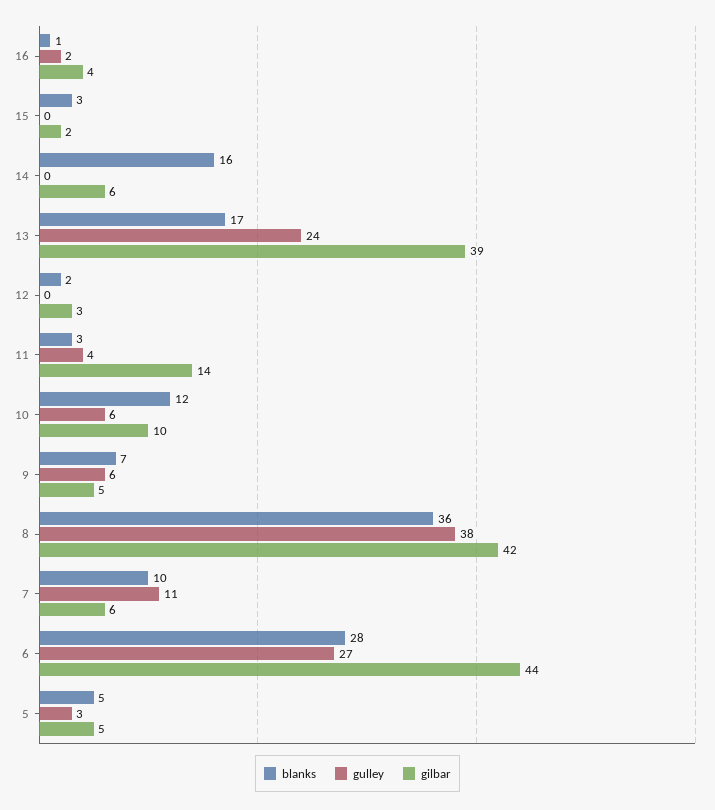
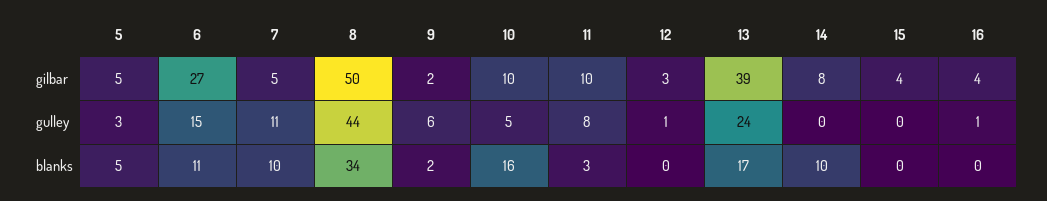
  {
    "blanks": {
-     "16": 1,
+     "16": 0,
-     "15": 3,
+     "15": 0,
-     "14": 16,
+     "14": 10,
      "13": 17,
-     "12": 2,
+     "12": 0,
      "11": 3,
-     "10": 12,
+     "10": 16,
-     "9": 7,
+     "9": 2,
-     "8": 36,
+     "8": 34,
      "7": 10,
-     "6": 28,
+     "6": 11,
      "5": 5
    },
    "gulley": {
-     "16": 2,
+     "16": 1,
      "15": 0,
      "14": 0,
      "13": 24,
-     "12": 0,
+     "12": 1,
-     "11": 4,
+     "11": 8,
-     "10": 6,
+     "10": 5,
      "9": 6,
-     "8": 38,
+     "8": 44,
      "7": 11,
-     "6": 27,
+     "6": 15,
      "5": 3
    },
    "gilbar": {
      "16": 4,
-     "15": 2,
+     "15": 4,
-     "14": 6,
+     "14": 8,
      "13": 39,
      "12": 3,
-     "11": 14,
+     "11": 10,
      "10": 10,
-     "9": 5,
+     "9": 2,
-     "8": 42,
+     "8": 50,
-     "7": 6,
+     "7": 5,
-     "6": 44,
+     "6": 27,
      "5": 5
    }
  }

